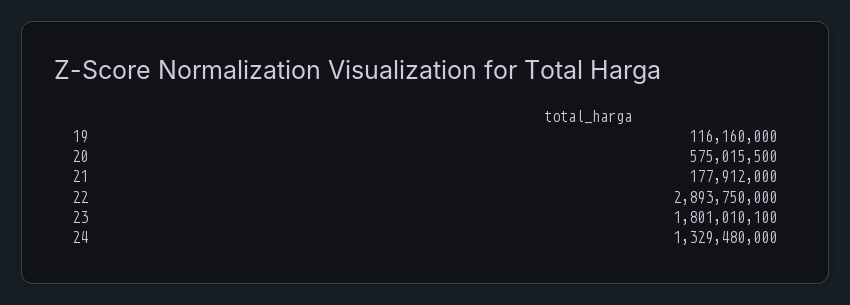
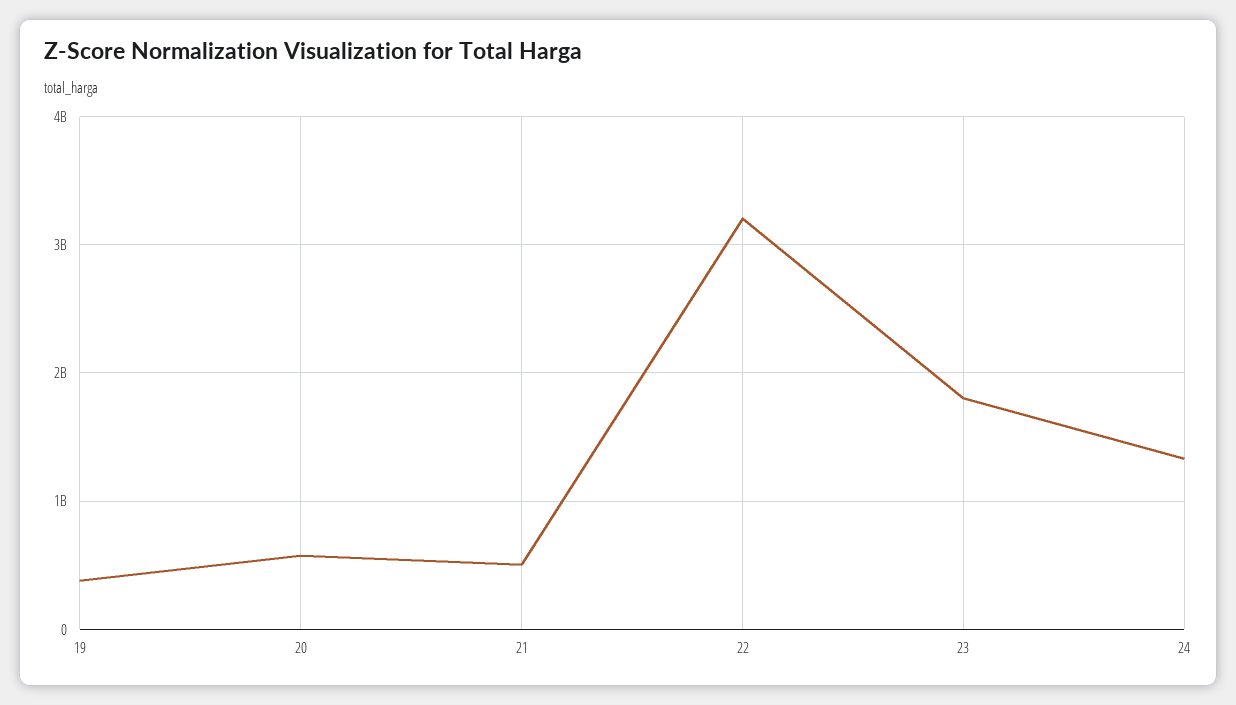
  {
-   "19": 116160000,
+   "19": 400000000,
    "20": 575015500,
-   "21": 177912000,
+   "21": 500000000,
-   "22": 2893750000,
+   "22": 3200000000,
    "23": 1801010100,
    "24": 1329480000
  }

